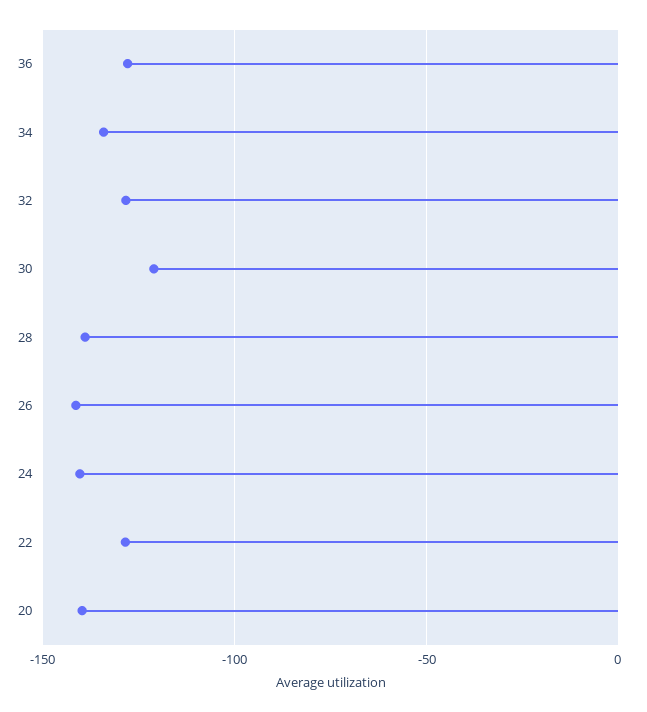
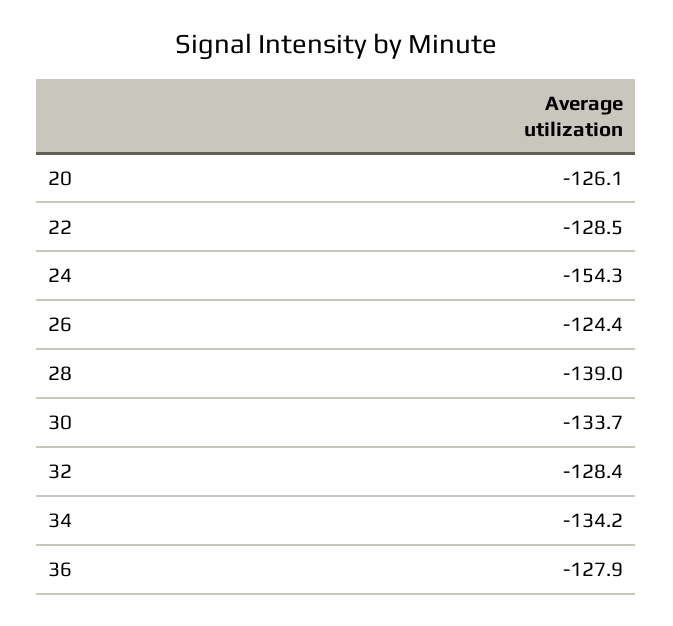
  {
    "36": -127.9,
    "34": -134.2,
    "32": -128.4,
-   "30": -120,
+   "30": -133.7,
    "28": -139,
-   "26": -140,
+   "26": -124.4,
-   "24": -140,
+   "24": -154.3,
    "22": -128.5,
-   "20": -140
+   "20": -126.1
  }

